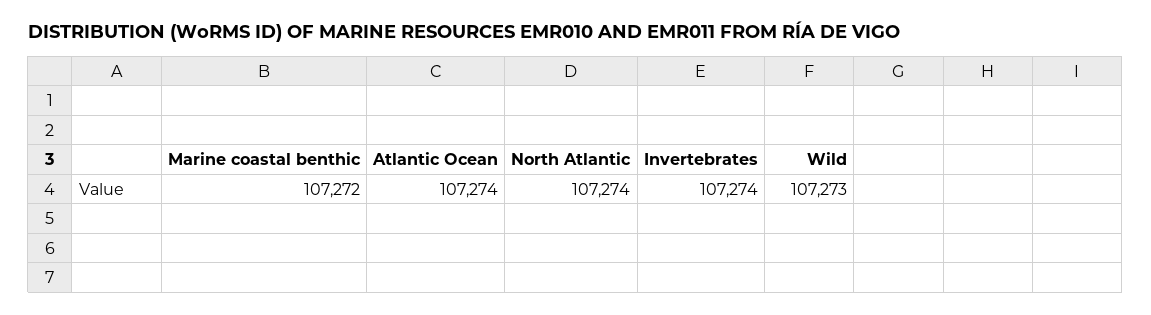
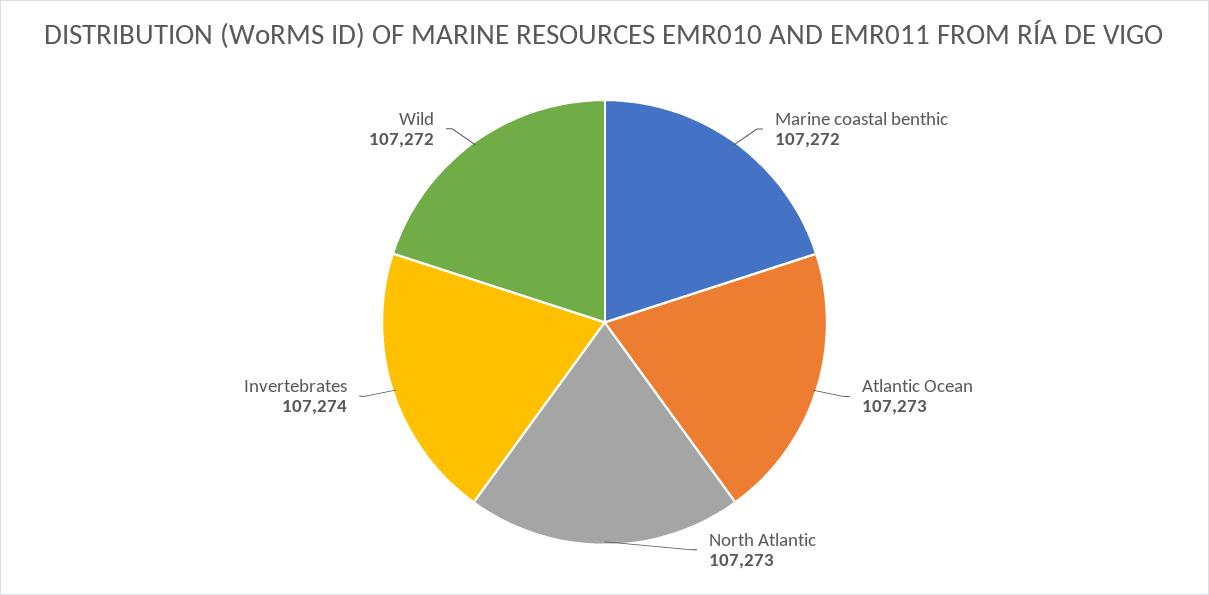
  {
    "Marine coastal benthic": 107272,
-   "Atlantic Ocean": 107274,
+   "Atlantic Ocean": 107273,
-   "North Atlantic": 107274,
+   "North Atlantic": 107273,
    "Invertebrates": 107274,
-   "Wild": 107273
+   "Wild": 107272
  }

